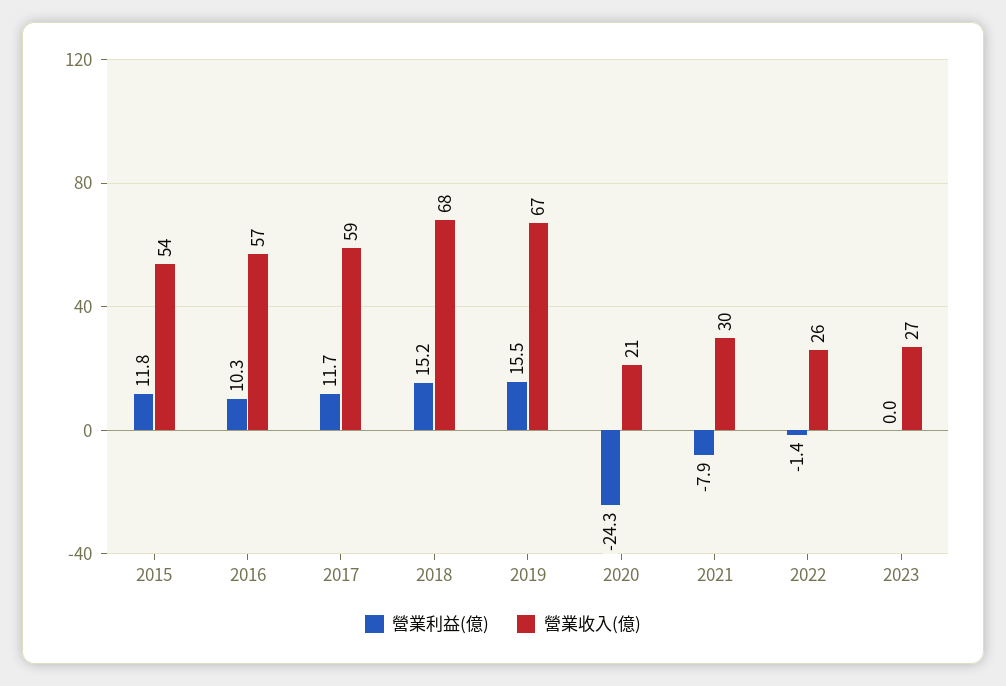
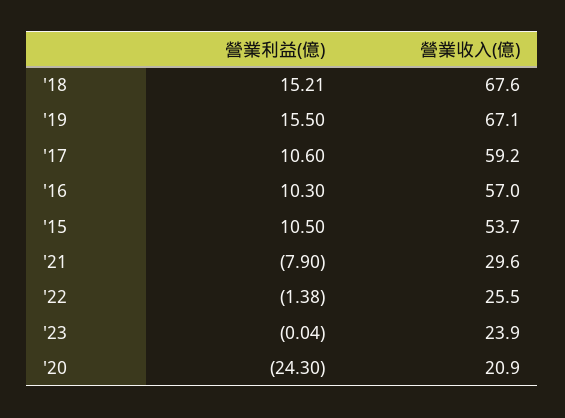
  {
    "營業利益(億)": {
-     "2015": 11.8,
+     "2015": 10.5,
      "2016": 10.3,
-     "2017": 11.7,
+     "2017": 10.6,
      "2018": 15.21,
      "2019": 15.5,
      "2020": -24.3,
      "2021": -7.9,
      "2022": -1.38,
      "2023": -0.04
    },
    "營業收入(億)": {
      "2015": 53.7,
      "2016": 57,
      "2017": 59.2,
      "2018": 67.6,
      "2019": 67.1,
      "2020": 20.9,
      "2021": 29.6,
      "2022": 25.5,
-     "2023": 27
+     "2023": 23.9
    }
  }

